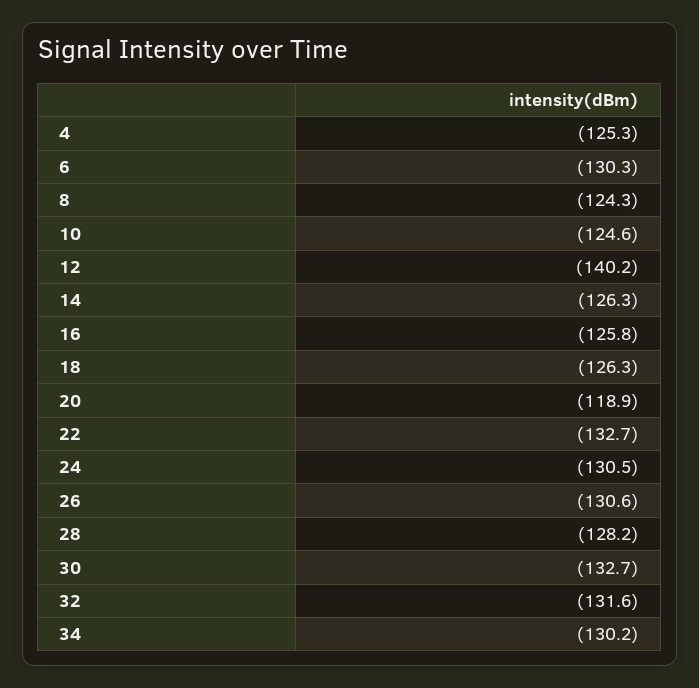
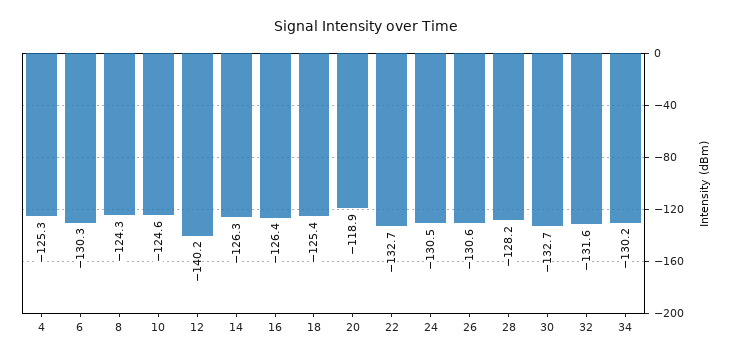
  {
    "4": -125.3,
    "6": -130.3,
    "8": -124.3,
    "10": -124.6,
    "12": -140.2,
    "14": -126.3,
-   "16": -125.8,
+   "16": -126.4,
-   "18": -126.3,
+   "18": -125.4,
    "20": -118.9,
    "22": -132.7,
    "24": -130.5,
    "26": -130.6,
    "28": -128.2,
    "30": -132.7,
    "32": -131.6,
    "34": -130.2
  }

